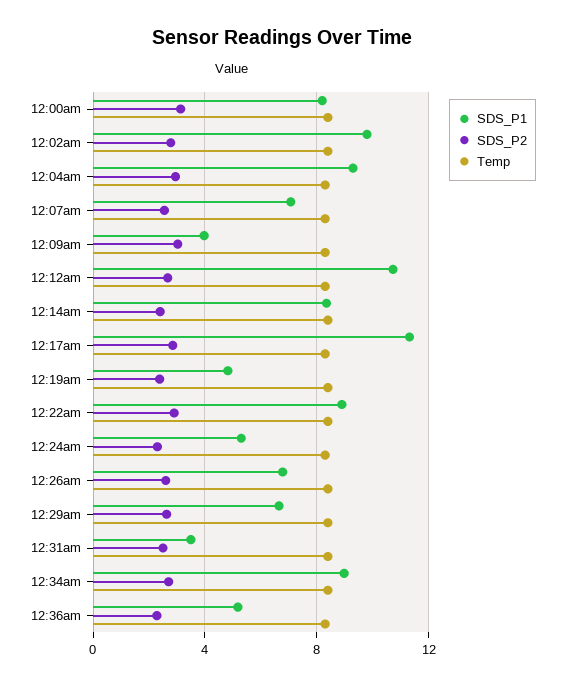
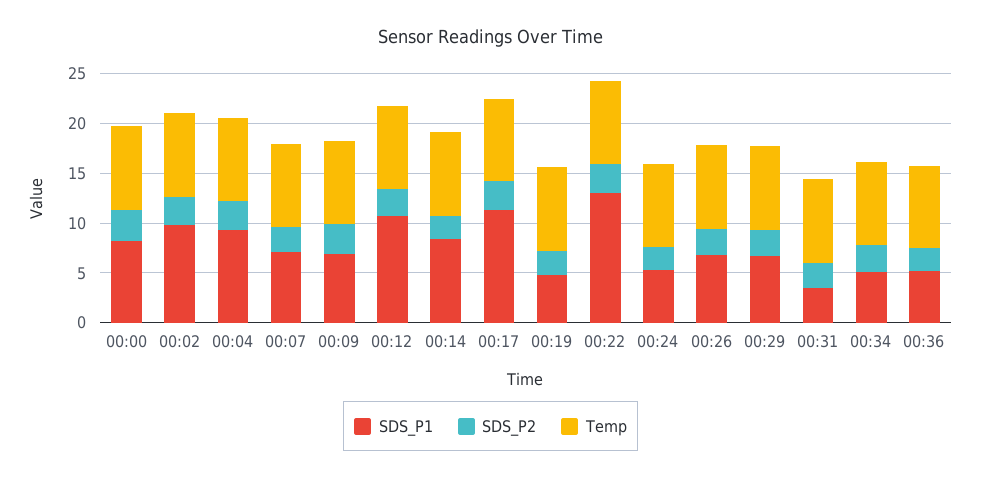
  {
    "SDS_P1": {
      "12:00am": 8,
      "12:02am": 10,
      "12:04am": 9.5,
      "12:07am": 7,
-     "12:09am": 4,
+     "12:09am": 7,
      "12:12am": 10.5,
      "12:14am": 8.5,
      "12:17am": 11.5,
      "12:19am": 5,
-     "12:22am": 9,
+     "12:22am": 13,
      "12:24am": 5.5,
      "12:26am": 7,
      "12:29am": 6.5,
      "12:31am": 3.5,
-     "12:34am": 9,
+     "12:34am": 5,
      "12:36am": 5
    },
    "SDS_P2": {
      "12:00am": 3,
      "12:02am": 3,
      "12:04am": 3,
      "12:07am": 2.5,
      "12:09am": 3,
      "12:12am": 2.5,
      "12:14am": 2.5,
      "12:17am": 3,
      "12:19am": 2.5,
      "12:22am": 3,
      "12:24am": 2.5,
      "12:26am": 2.5,
      "12:29am": 2.5,
      "12:31am": 2.5,
      "12:34am": 2.5,
      "12:36am": 2.5
    },
    "Temp": {
      "12:00am": 8.5,
      "12:02am": 8.5,
      "12:04am": 8.5,
      "12:07am": 8.5,
      "12:09am": 8.5,
      "12:12am": 8.5,
      "12:14am": 8.5,
      "12:17am": 8.5,
      "12:19am": 8.5,
      "12:22am": 8.5,
      "12:24am": 8.5,
      "12:26am": 8.5,
      "12:29am": 8.5,
      "12:31am": 8.5,
      "12:34am": 8.5,
      "12:36am": 8.5
    }
  }

